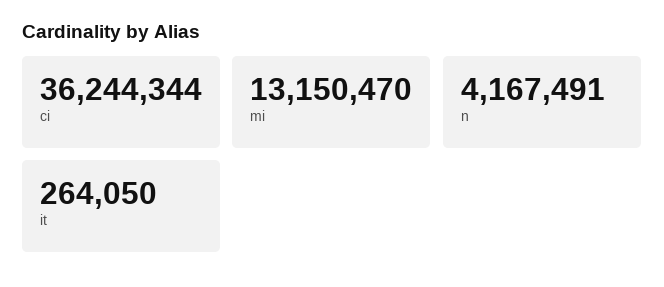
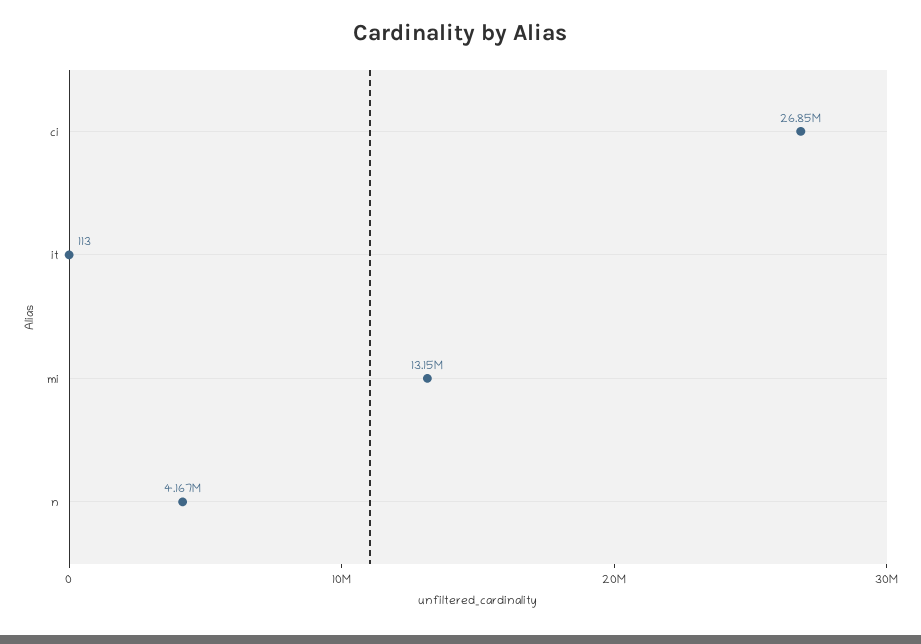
  {
-   "ci": 36244344,
+   "ci": 26850000,
    "mi": 13150470,
    "n": 4167491,
-   "it": 264050
+   "it": 113
  }

